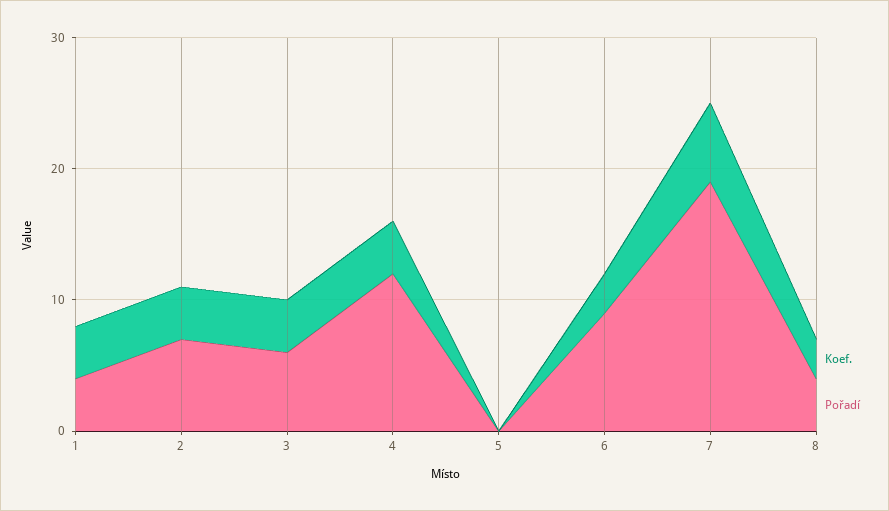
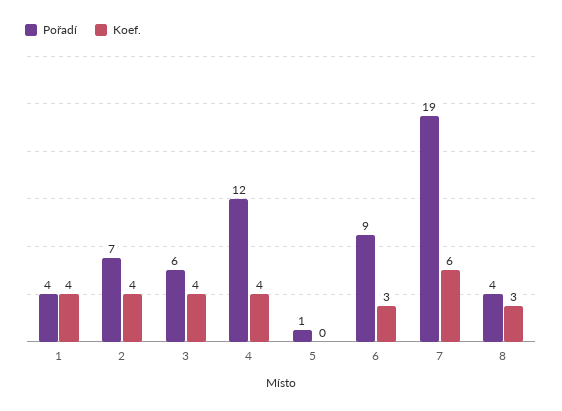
  {
    "Koef.": {
      "1": 4,
      "2": 4,
      "3": 4,
      "4": 4,
      "5": 0,
      "6": 3,
      "7": 6,
      "8": 3
    },
    "Pořadí": {
      "1": 4,
      "2": 7,
      "3": 6,
      "4": 12,
-     "5": 0,
+     "5": 1,
      "6": 9,
      "7": 19,
      "8": 4
    }
  }

